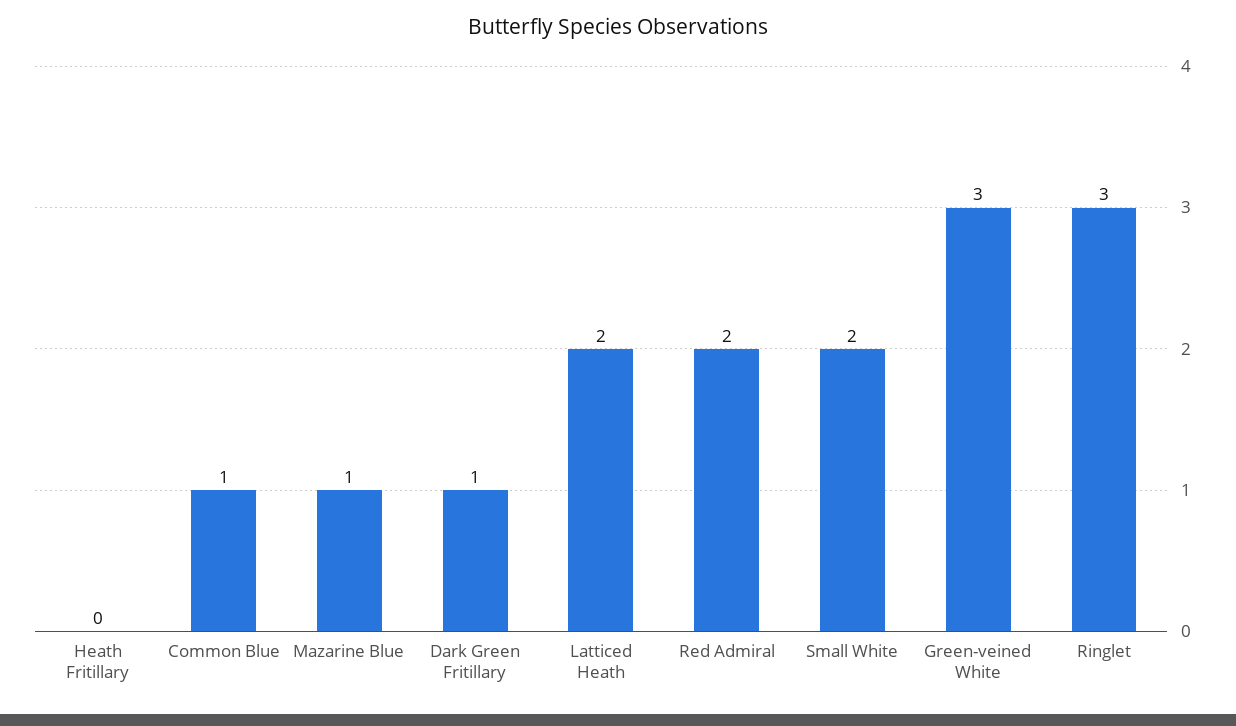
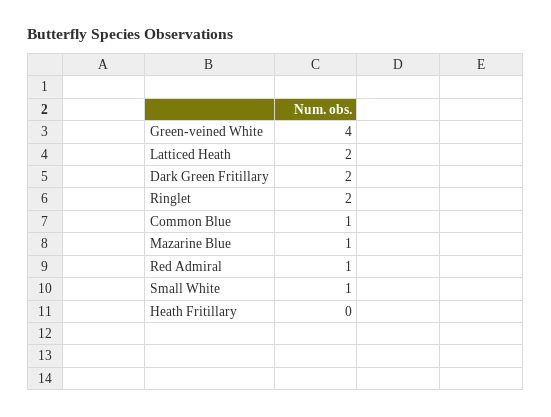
  {
    "Heath Fritillary": 0,
    "Common Blue": 1,
    "Mazarine Blue": 1,
-   "Dark Green Fritillary": 1,
+   "Dark Green Fritillary": 2,
    "Latticed Heath": 2,
-   "Red Admiral": 2,
+   "Red Admiral": 1,
-   "Small White": 2,
+   "Small White": 1,
-   "Green-veined White": 3,
+   "Green-veined White": 4,
-   "Ringlet": 3
+   "Ringlet": 2
  }

